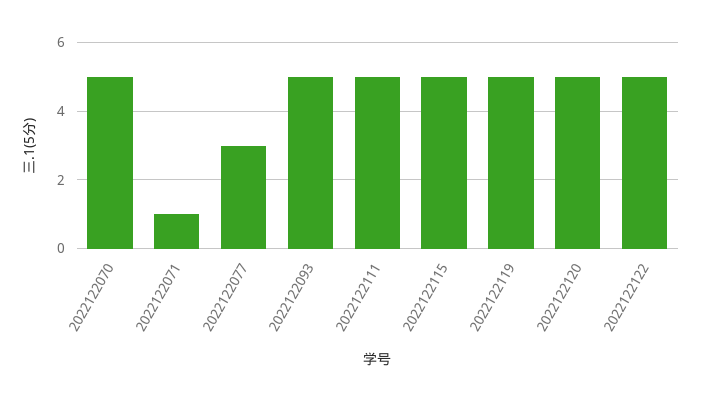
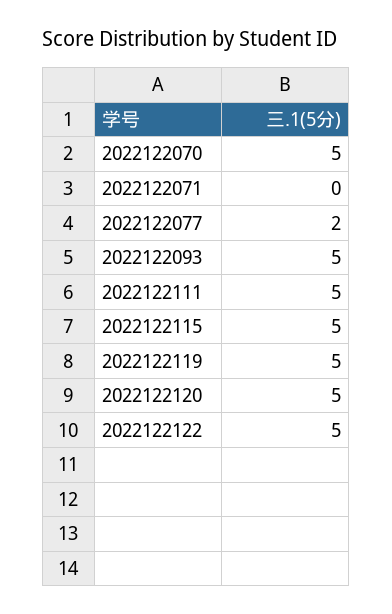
  {
    "2022122070": 5,
-   "2022122071": 1,
+   "2022122071": 0,
-   "2022122077": 3,
+   "2022122077": 2,
    "2022122093": 5,
    "2022122111": 5,
    "2022122115": 5,
    "2022122119": 5,
    "2022122120": 5,
    "2022122122": 5
  }

